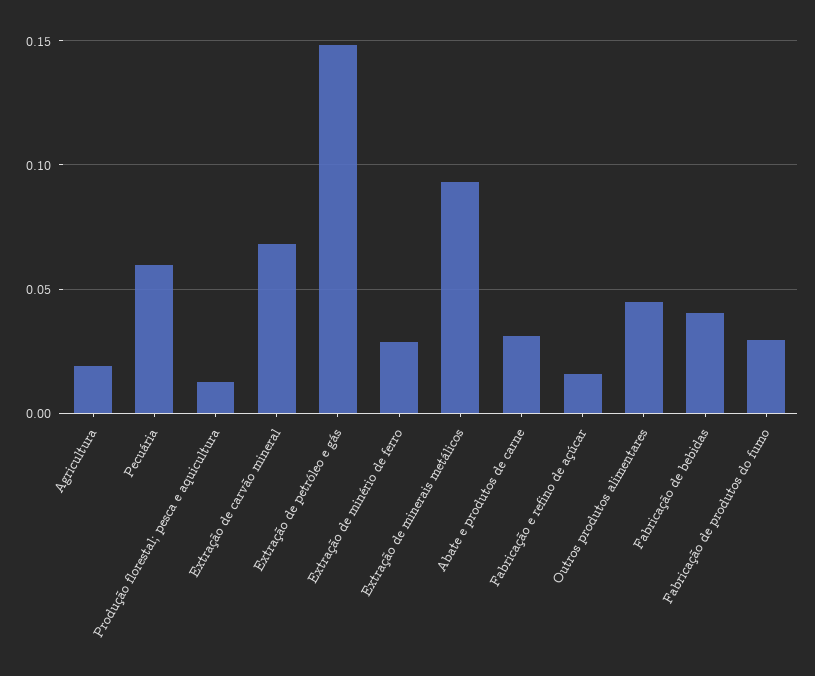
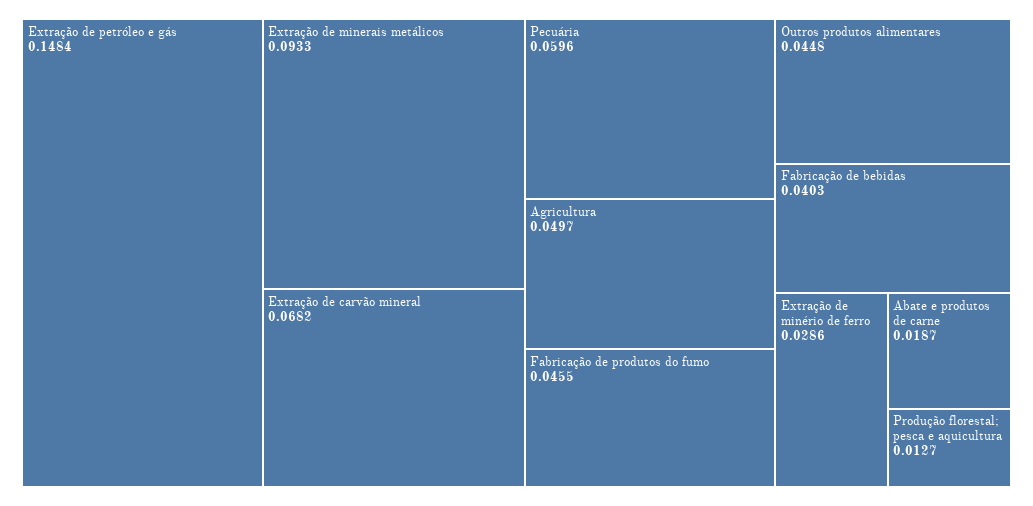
  {
-   "Agricultura": 0.02,
+   "Agricultura": 0.0497,
    "Pecuária": 0.0596,
    "Produção florestal; pesca e aquicultura": 0.0127,
    "Extração de carvão mineral": 0.0682,
    "Extração de petróleo e gás": 0.1484,
    "Extração de minério de ferro": 0.0286,
    "Extração de minerais metálicos": 0.0933,
-   "Abate e produtos de carne": 0.03,
+   "Abate e produtos de carne": 0.0187,
-   "Fabricação e refino de açúcar": 0.015,
    "Outros produtos alimentares": 0.0448,
    "Fabricação de bebidas": 0.0403,
-   "Fabricação de produtos do fumo": 0.03
+   "Fabricação de produtos do fumo": 0.0455
  }

